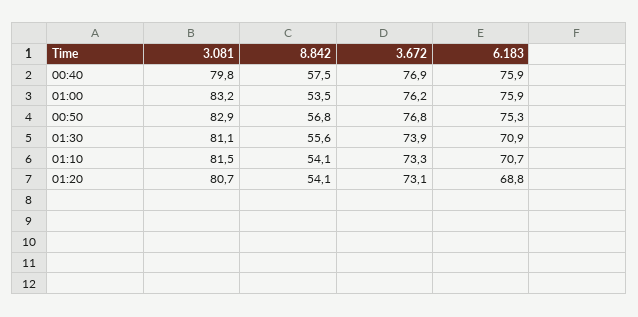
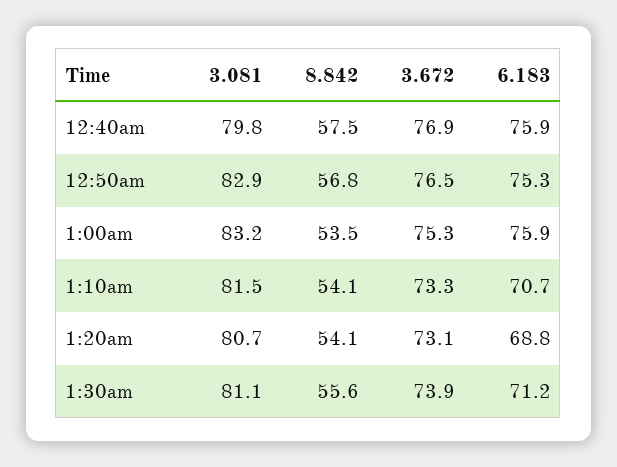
  {
    "3.081": {
      "00:40": 79.8,
      "01:00": 83.2,
      "00:50": 82.9,
      "01:30": 81.1,
      "01:10": 81.5,
      "01:20": 80.7
    },
    "8.842": {
      "00:40": 57.5,
      "01:00": 53.5,
      "00:50": 56.8,
      "01:30": 55.6,
      "01:10": 54.1,
      "01:20": 54.1
    },
    "3.672": {
      "00:40": 76.9,
-     "01:00": 76.2,
+     "01:00": 75.3,
-     "00:50": 76.8,
+     "00:50": 76.5,
      "01:30": 73.9,
      "01:10": 73.3,
      "01:20": 73.1
    },
    "6.183": {
      "00:40": 75.9,
      "01:00": 75.9,
      "00:50": 75.3,
-     "01:30": 70.9,
+     "01:30": 71.2,
      "01:10": 70.7,
      "01:20": 68.8
    }
  }

